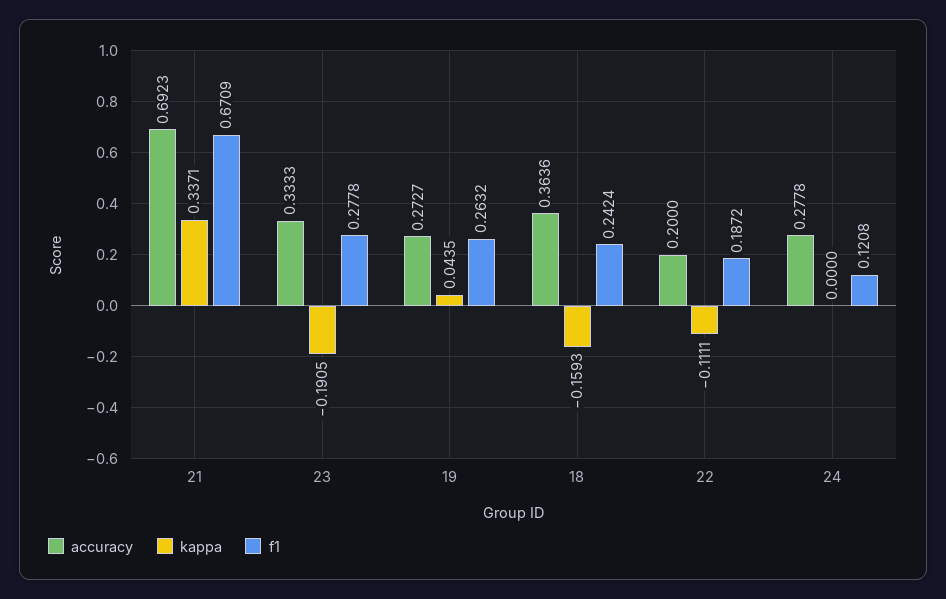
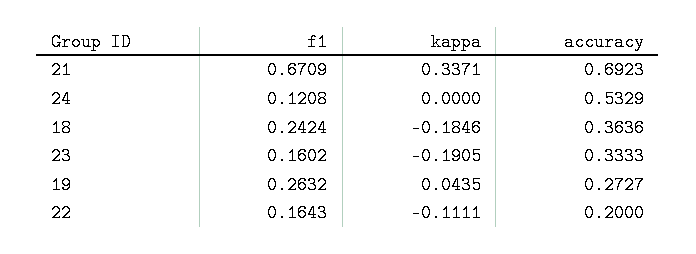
  {
    "accuracy": {
      "21": 0.6923,
      "23": 0.3333,
      "19": 0.2727,
      "18": 0.3636,
      "22": 0.2,
-     "24": 0.2778
+     "24": 0.5329
    },
    "kappa": {
      "21": 0.3371,
      "23": -0.1905,
      "19": 0.0435,
-     "18": -0.1593,
+     "18": -0.1846,
      "22": -0.1111,
      "24": 0
    },
    "f1": {
      "21": 0.6709,
-     "23": 0.2778,
+     "23": 0.1602,
      "19": 0.2632,
      "18": 0.2424,
-     "22": 0.1872,
+     "22": 0.1643,
      "24": 0.1208
    }
  }

